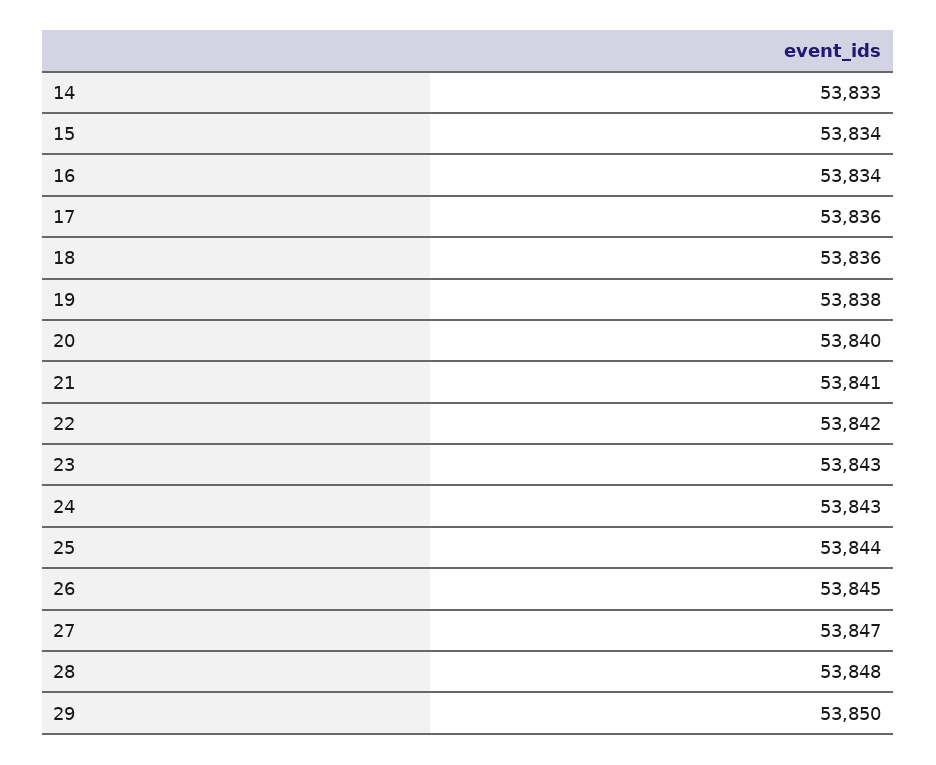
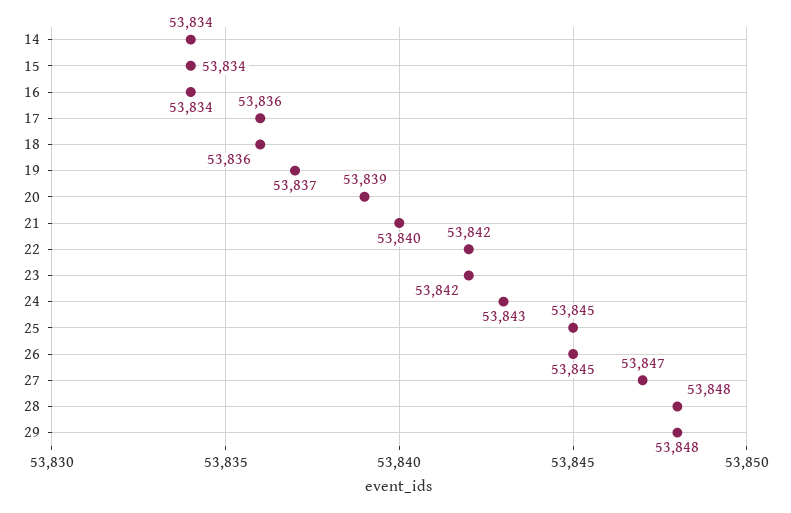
  {
-   "14": 53833,
+   "14": 53834,
    "15": 53834,
    "16": 53834,
    "17": 53836,
    "18": 53836,
-   "19": 53838,
+   "19": 53837,
-   "20": 53840,
+   "20": 53839,
-   "21": 53841,
+   "21": 53840,
    "22": 53842,
-   "23": 53843,
+   "23": 53842,
    "24": 53843,
-   "25": 53844,
+   "25": 53845,
    "26": 53845,
    "27": 53847,
    "28": 53848,
-   "29": 53850
+   "29": 53848
  }

